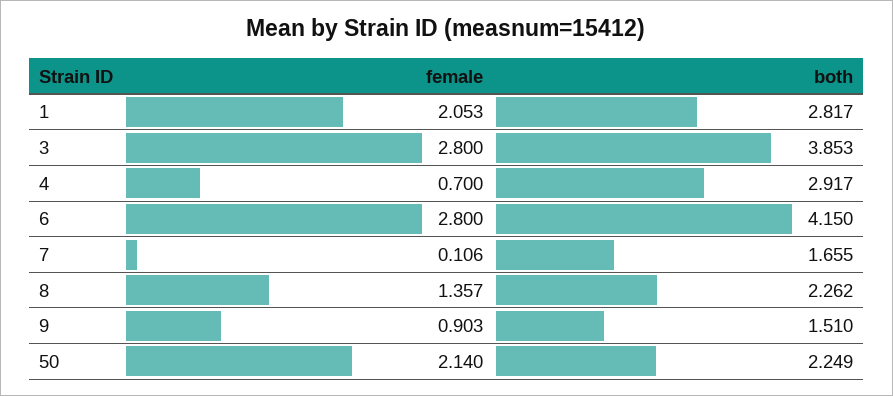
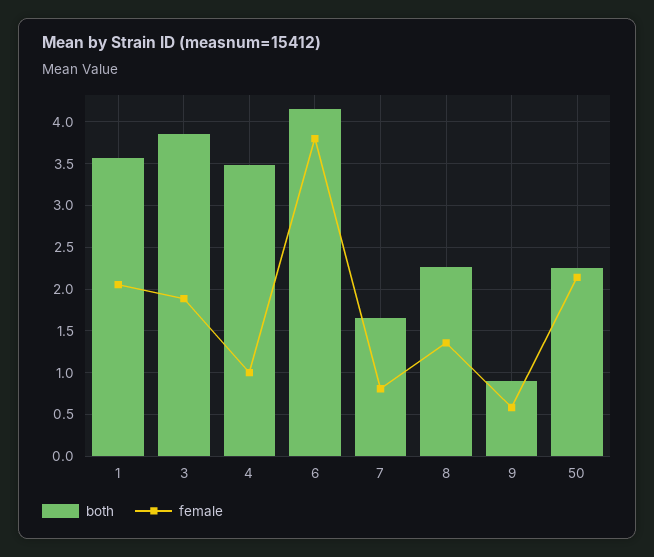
  {
    "female": {
      "1": 2.053,
-     "3": 2.8,
+     "3": 1.9,
-     "4": 0.7,
+     "4": 1,
-     "6": 2.8,
+     "6": 3.8,
-     "7": 0.106,
+     "7": 0.8,
      "8": 1.357,
-     "9": 0.903,
+     "9": 0.6,
      "50": 2.14
    },
    "both": {
-     "1": 2.817,
+     "1": 3.6,
      "3": 3.853,
-     "4": 2.917,
+     "4": 3.5,
      "6": 4.15,
      "7": 1.655,
      "8": 2.262,
-     "9": 1.51,
+     "9": 0.9,
      "50": 2.249
    }
  }

